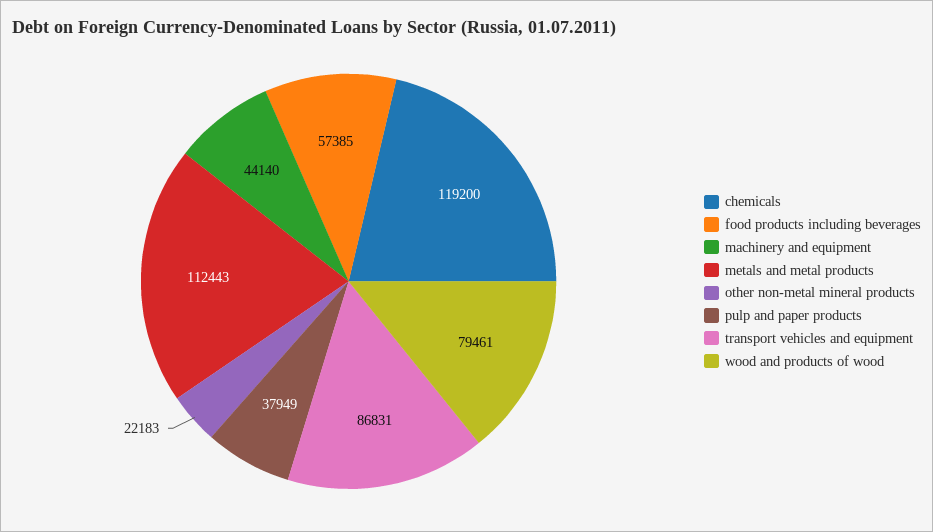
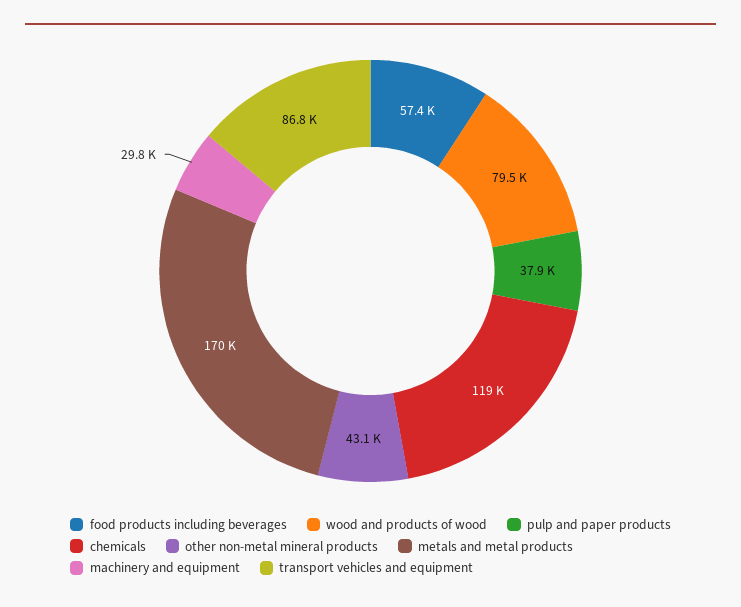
  {
    "chemicals": 119200,
    "food products including beverages": 57385,
-   "machinery and equipment": 44140,
+   "machinery and equipment": 29800,
-   "metals and metal products": 112443,
+   "metals and metal products": 170000,
-   "other non-metal mineral products": 22183,
+   "other non-metal mineral products": 43100,
    "pulp and paper products": 37949,
    "transport vehicles and equipment": 86831,
    "wood and products of wood": 79461
  }

